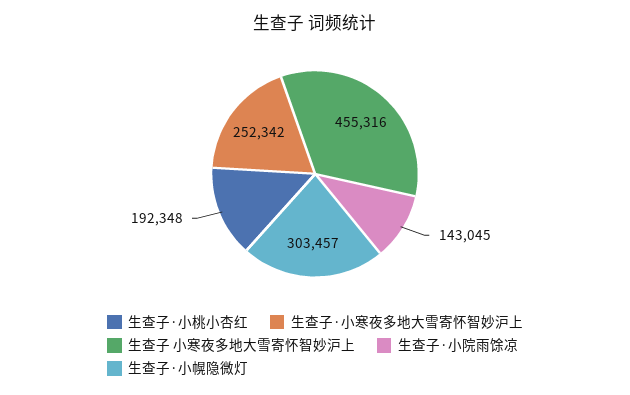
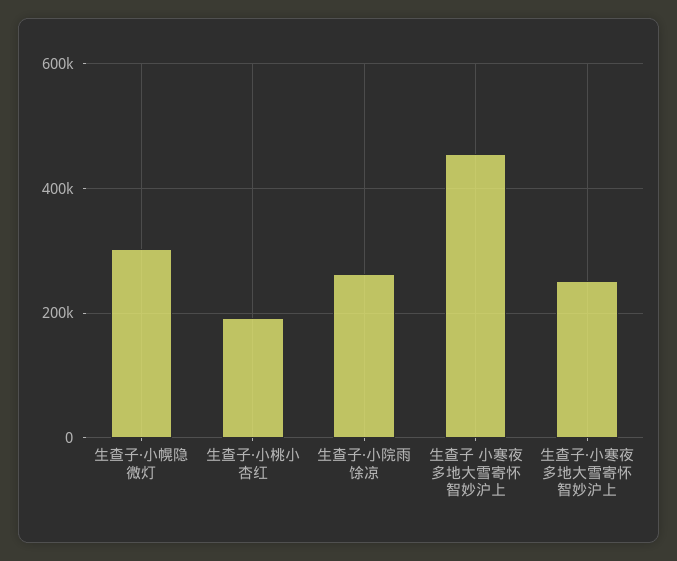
  {
    "生查子·小桃小杏红": 192348,
    "生查子·小寒夜多地大雪寄怀智妙沪上": 252342,
    "生查子 小寒夜多地大雪寄怀智妙沪上": 455316,
-   "生查子·小院雨馀凉": 143045,
+   "生查子·小院雨馀凉": 260000,
    "生查子·小幌隐微灯": 303457
  }

